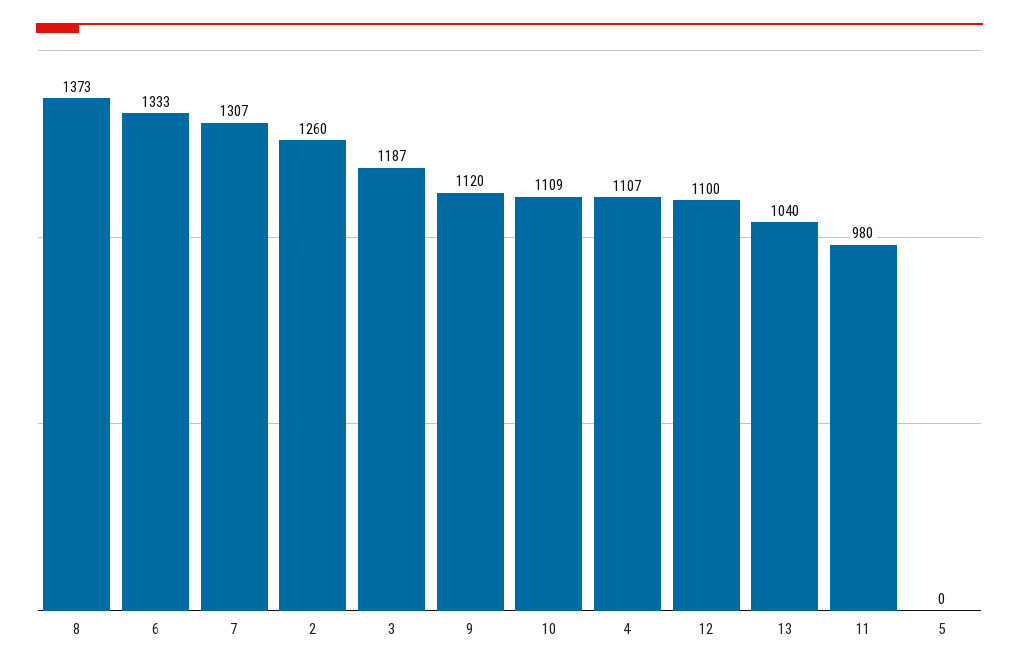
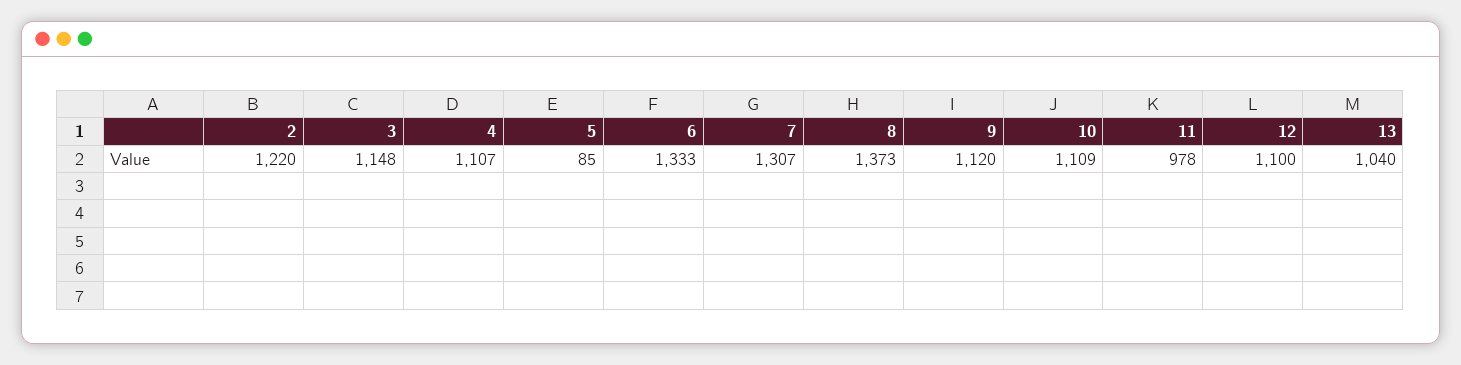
  {
    "8": 1373,
    "6": 1333,
    "7": 1307,
-   "2": 1260,
+   "2": 1220,
-   "3": 1187,
+   "3": 1148,
    "9": 1120,
    "10": 1109,
    "4": 1107,
    "12": 1100,
    "13": 1040,
-   "11": 980,
+   "11": 978,
-   "5": 0
+   "5": 85
  }

